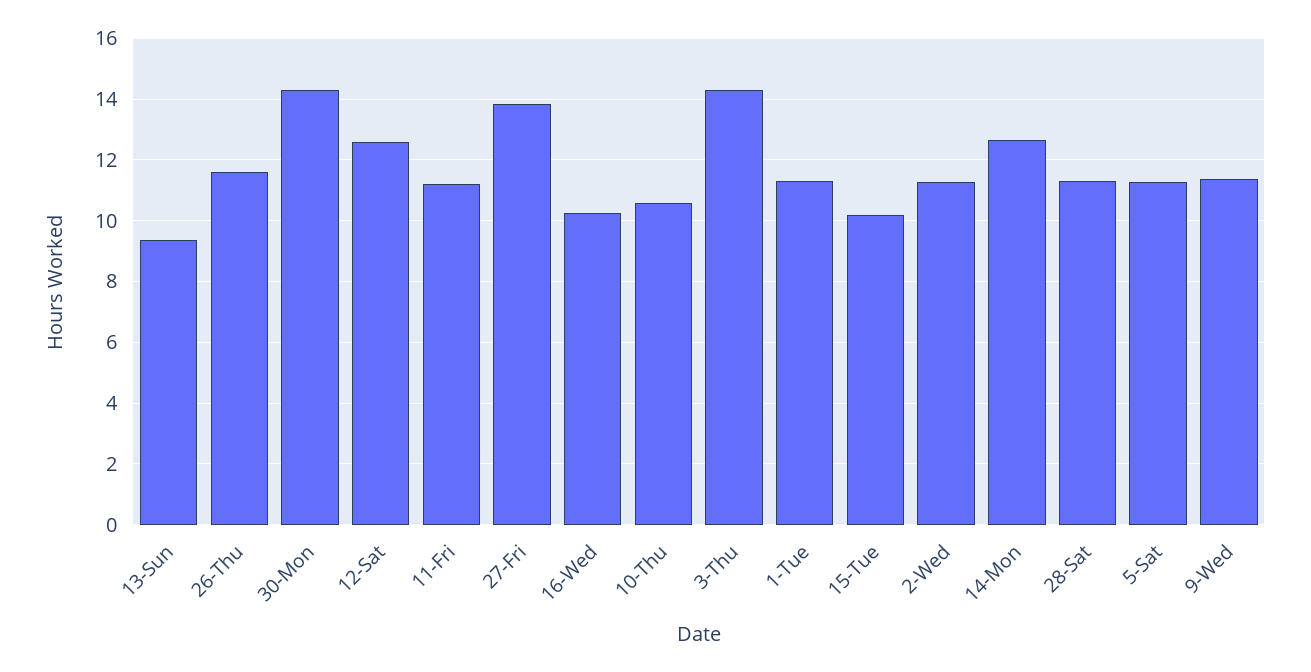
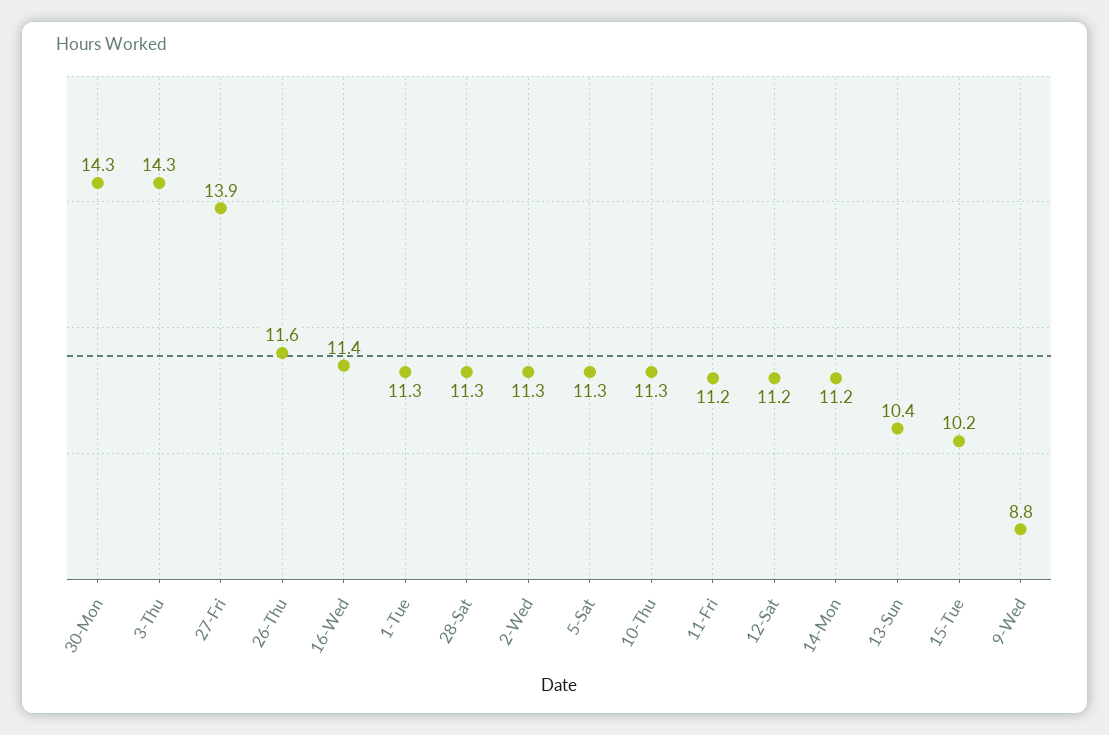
  {
-   "13-Sun": 9.4,
+   "13-Sun": 10.4,
    "26-Thu": 11.6,
    "30-Mon": 14.3,
-   "12-Sat": 12.6,
+   "12-Sat": 11.2,
    "11-Fri": 11.2,
    "27-Fri": 13.9,
-   "16-Wed": 10.2,
+   "16-Wed": 11.4,
-   "10-Thu": 10.6,
+   "10-Thu": 11.3,
    "3-Thu": 14.3,
    "1-Tue": 11.3,
    "15-Tue": 10.2,
    "2-Wed": 11.3,
-   "14-Mon": 12.6,
+   "14-Mon": 11.2,
    "28-Sat": 11.3,
    "5-Sat": 11.3,
-   "9-Wed": 11.4
+   "9-Wed": 8.8
  }

